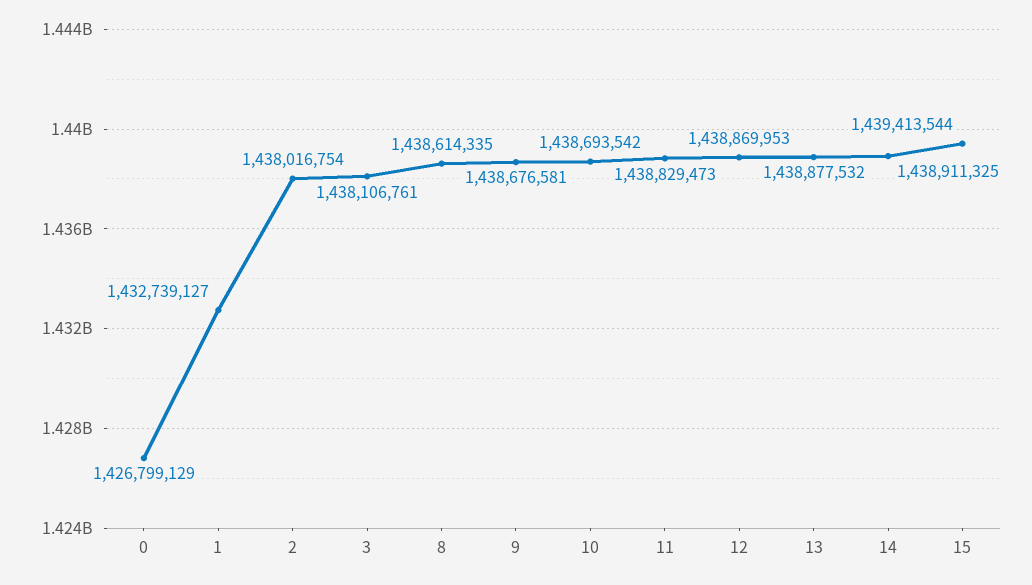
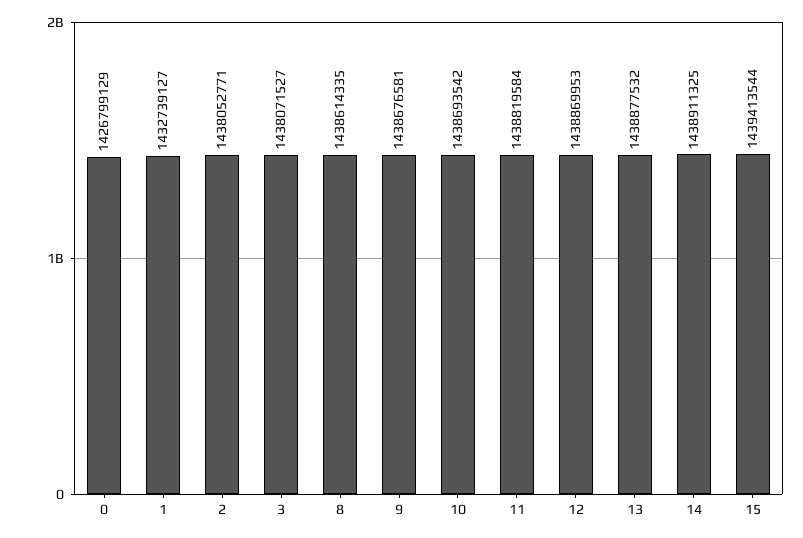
  {
    "0": 1426799129,
    "1": 1432739127,
-   "2": 1438016754,
+   "2": 1438052771,
-   "3": 1438106761,
+   "3": 1438071527,
    "8": 1438614335,
    "9": 1438676581,
    "10": 1438693542,
-   "11": 1438829473,
+   "11": 1438819584,
    "12": 1438869953,
    "13": 1438877532,
    "14": 1438911325,
    "15": 1439413544
  }

